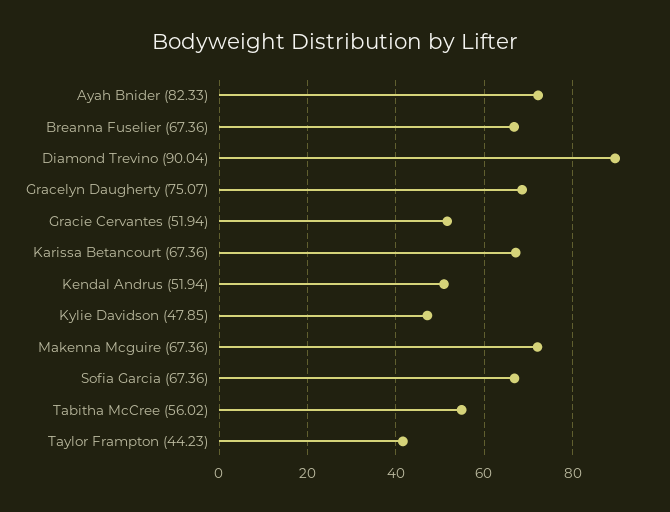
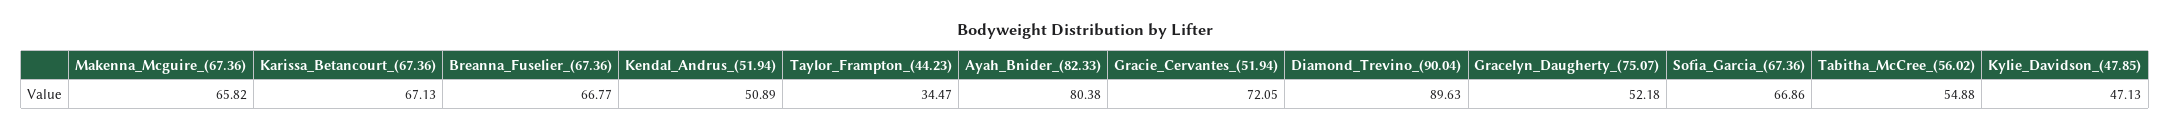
  {
-   "Ayah Bnider (82.33)": 72,
+   "Ayah Bnider (82.33)": 80.38,
    "Breanna Fuselier (67.36)": 66.77,
    "Diamond Trevino (90.04)": 89.63,
-   "Gracelyn Daugherty (75.07)": 68,
+   "Gracelyn Daugherty (75.07)": 52.18,
-   "Gracie Cervantes (51.94)": 52,
+   "Gracie Cervantes (51.94)": 72.05,
    "Karissa Betancourt (67.36)": 67.13,
    "Kendal Andrus (51.94)": 50.89,
    "Kylie Davidson (47.85)": 47.13,
-   "Makenna Mcguire (67.36)": 72,
+   "Makenna Mcguire (67.36)": 65.82,
    "Sofia Garcia (67.36)": 66.86,
    "Tabitha McCree (56.02)": 54.88,
-   "Taylor Frampton (44.23)": 42
+   "Taylor Frampton (44.23)": 34.47
  }

